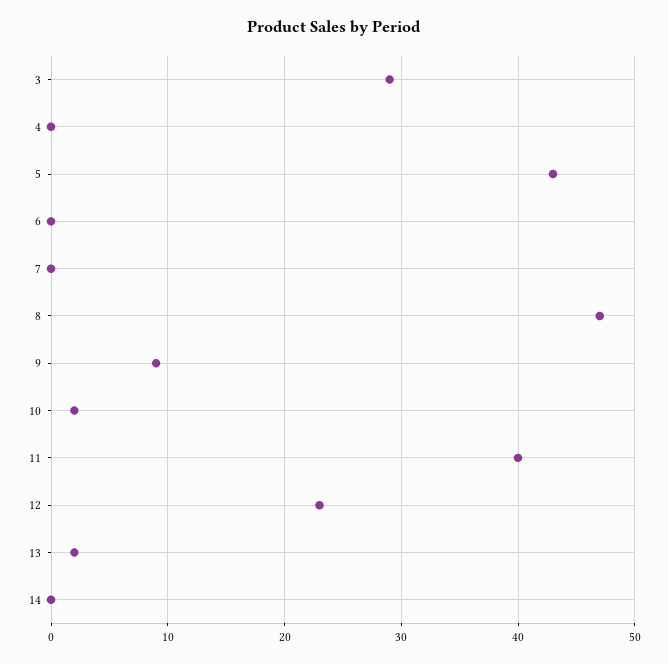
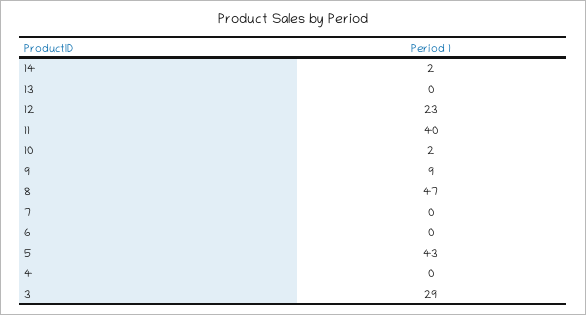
  {
    "3": 29,
    "4": 0,
    "5": 43,
    "6": 0,
    "7": 0,
    "8": 47,
    "9": 9,
    "10": 2,
    "11": 40,
    "12": 23,
-   "13": 2,
+   "13": 0,
-   "14": 0
+   "14": 2
  }

